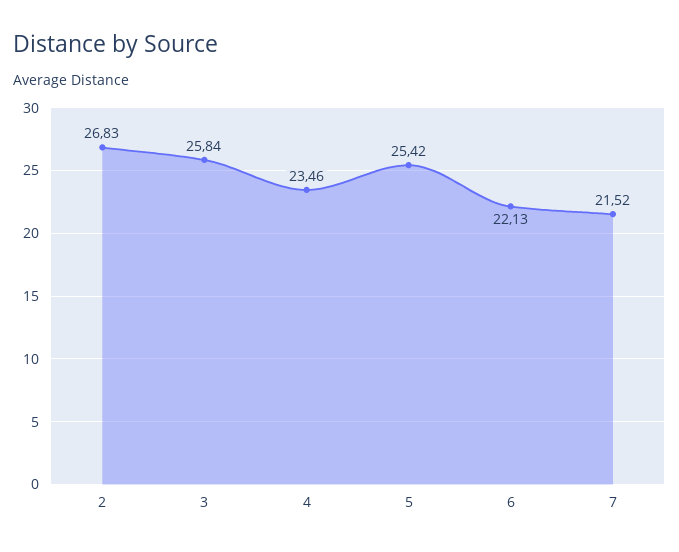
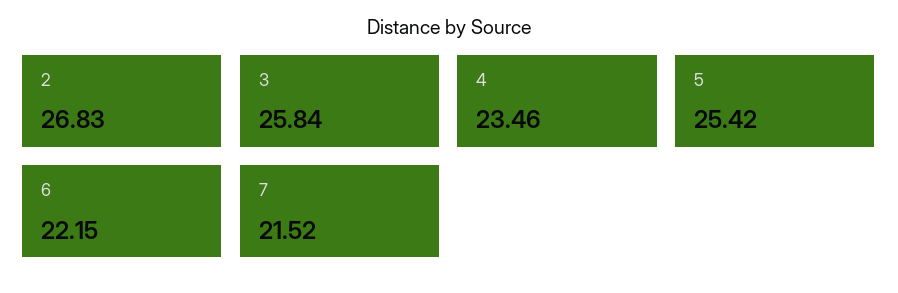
  {
    "2": 26.83,
    "3": 25.84,
    "4": 23.46,
    "5": 25.42,
-   "6": 22.13,
+   "6": 22.15,
    "7": 21.52
  }

